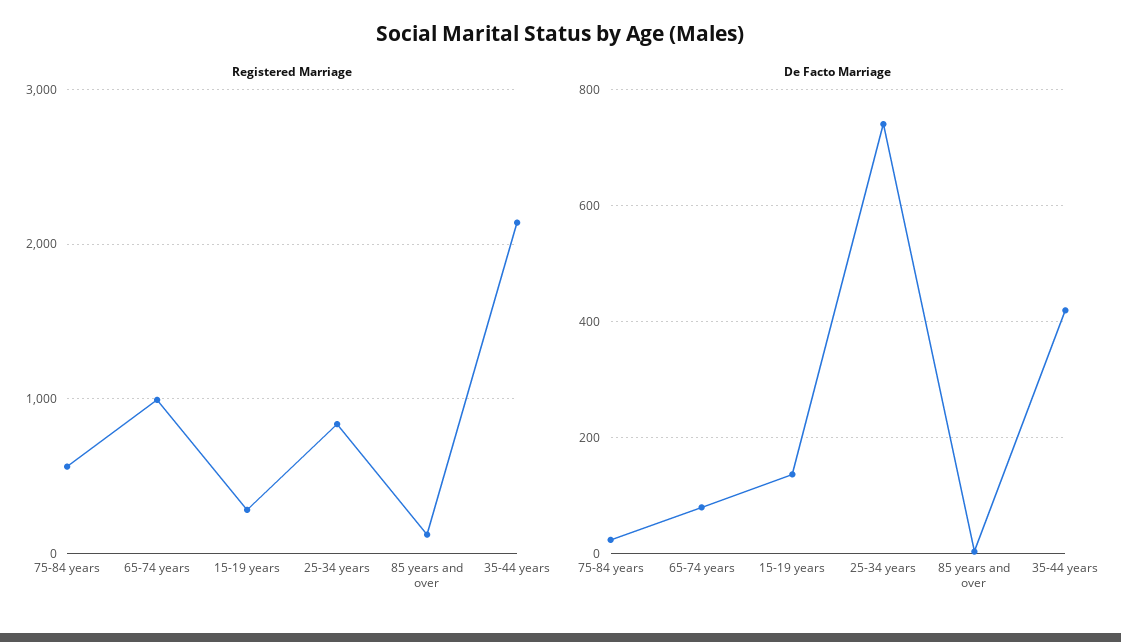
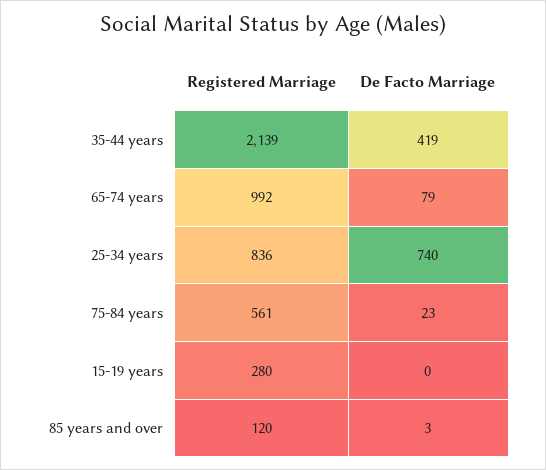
  {
    "Registered Marriage": {
      "75-84 years": 561,
      "65-74 years": 992,
      "15-19 years": 280,
      "25-34 years": 836,
      "85 years and over": 120,
      "35-44 years": 2139
    },
    "De Facto Marriage": {
      "75-84 years": 23,
      "65-74 years": 79,
-     "15-19 years": 140,
+     "15-19 years": 0,
      "25-34 years": 740,
      "85 years and over": 3,
      "35-44 years": 419
    }
  }

